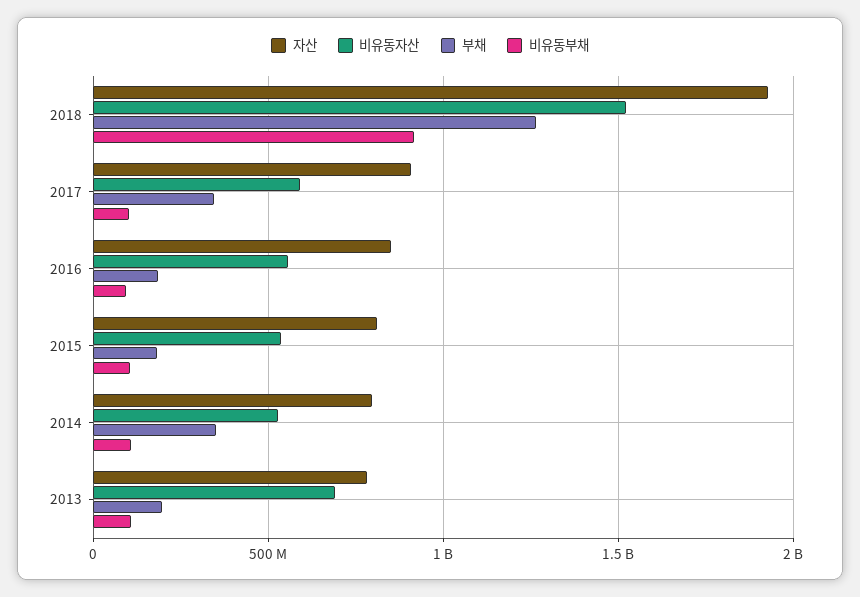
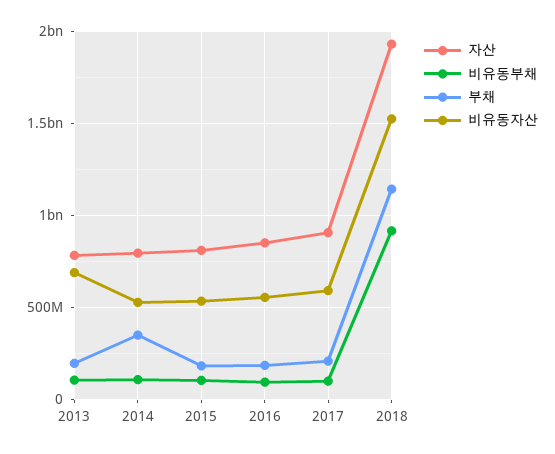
  {
    "자산": {
      "2018": 1950000000,
      "2017": 900000000,
      "2016": 850000000,
      "2015": 800000000,
      "2014": 800000000,
      "2013": 800000000
    },
    "비유동자산": {
      "2018": 1500000000,
      "2017": 600000000,
      "2016": 550000000,
      "2015": 550000000,
      "2014": 550000000,
      "2013": 700000000
    },
    "부채": {
-     "2018": 1250000000,
+     "2018": 1150000000,
-     "2017": 350000000,
+     "2017": 200000000,
      "2016": 200000000,
      "2015": 200000000,
      "2014": 350000000,
      "2013": 200000000
    },
    "비유동부채": {
      "2018": 900000000,
      "2017": 100000000,
      "2016": 100000000,
      "2015": 100000000,
      "2014": 100000000,
      "2013": 100000000
    }
  }

